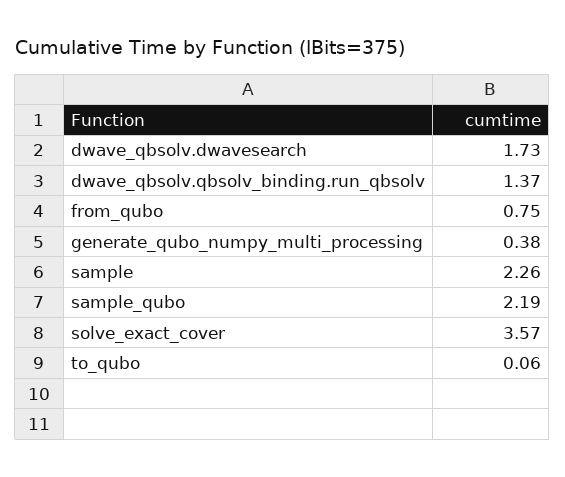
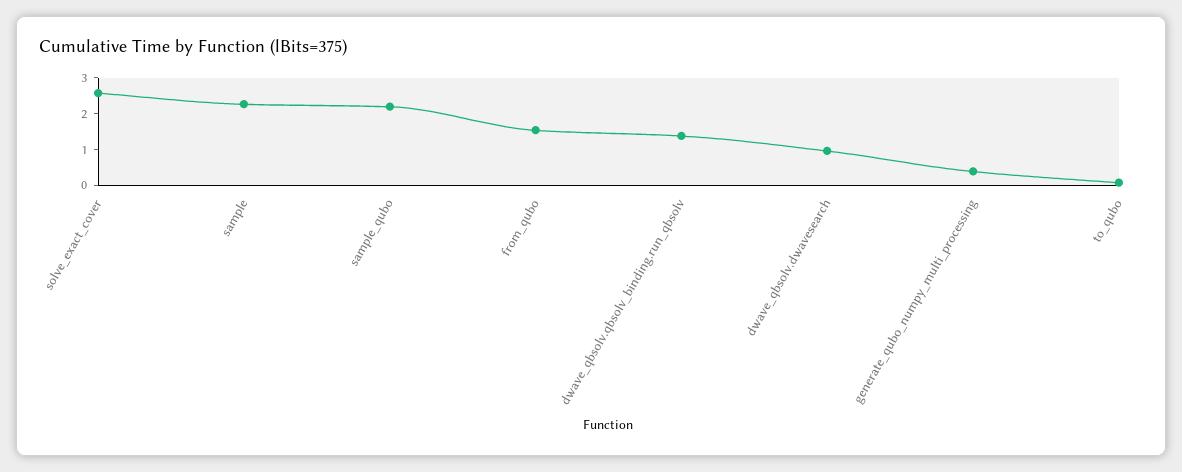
  {
-   "dwave_qbsolv.dwavesearch": 1.73,
+   "dwave_qbsolv.dwavesearch": 1,
    "dwave_qbsolv.qbsolv_binding.run_qbsolv": 1.37,
-   "from_qubo": 0.75,
+   "from_qubo": 1.5,
    "generate_qubo_numpy_multi_processing": 0.38,
    "sample": 2.26,
    "sample_qubo": 2.19,
-   "solve_exact_cover": 3.57,
+   "solve_exact_cover": 2.5,
    "to_qubo": 0.06
  }

